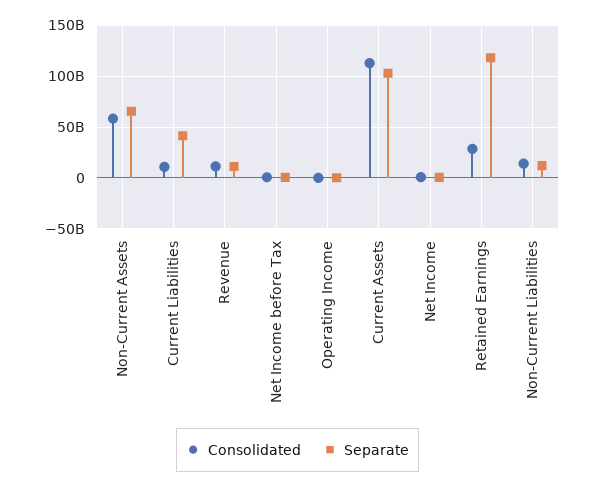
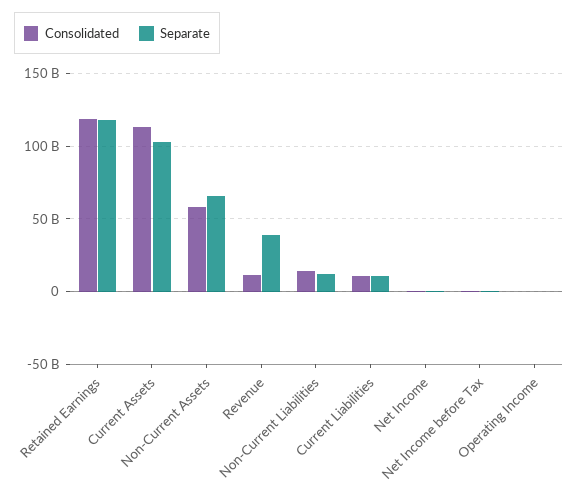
  {
    "Consolidated": {
      "Non-Current Assets": 60000000000,
      "Current Liabilities": 10000000000,
      "Revenue": 10000000000,
      "Net Income before Tax": 0,
      "Operating Income": 0,
      "Current Assets": 115000000000,
      "Net Income": 0,
-     "Retained Earnings": 30000000000,
+     "Retained Earnings": 120000000000,
      "Non-Current Liabilities": 15000000000
    },
    "Separate": {
      "Non-Current Assets": 65000000000,
-     "Current Liabilities": 40000000000,
+     "Current Liabilities": 10000000000,
-     "Revenue": 10000000000,
+     "Revenue": 40000000000,
      "Net Income before Tax": 0,
      "Operating Income": 0,
      "Current Assets": 105000000000,
      "Net Income": 0,
      "Retained Earnings": 120000000000,
      "Non-Current Liabilities": 10000000000
    }
  }

